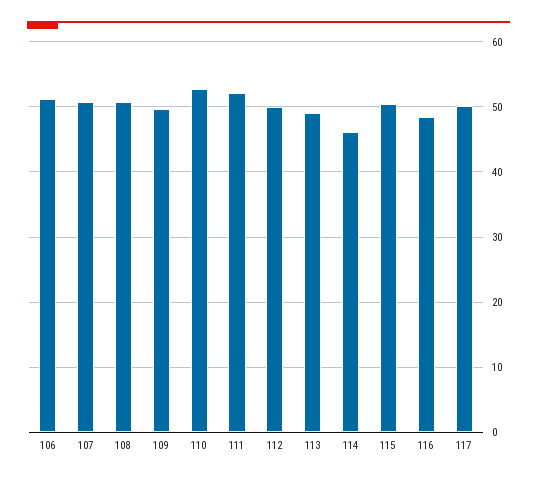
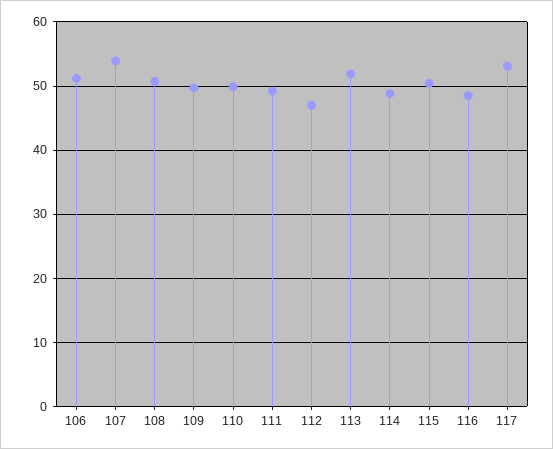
  {
    "106": 51,
-   "107": 51,
+   "107": 54,
    "108": 51,
    "109": 50,
-   "110": 53,
+   "110": 50,
-   "111": 52,
+   "111": 49,
-   "112": 50,
+   "112": 47,
-   "113": 49,
+   "113": 52,
-   "114": 46,
+   "114": 49,
    "115": 50,
    "116": 49,
-   "117": 50
+   "117": 53
  }

